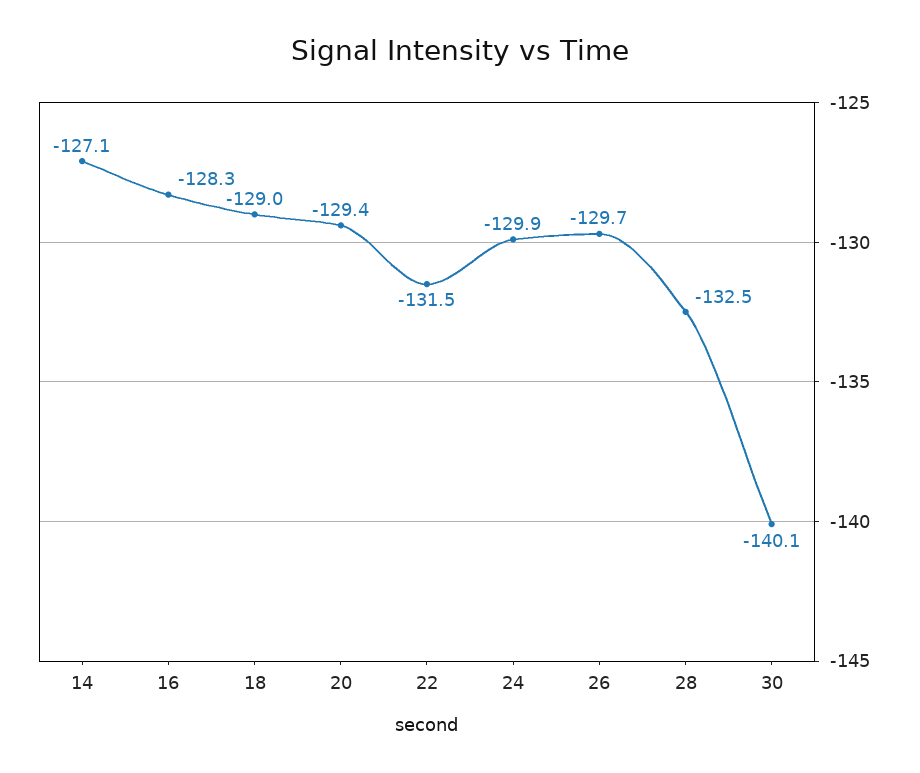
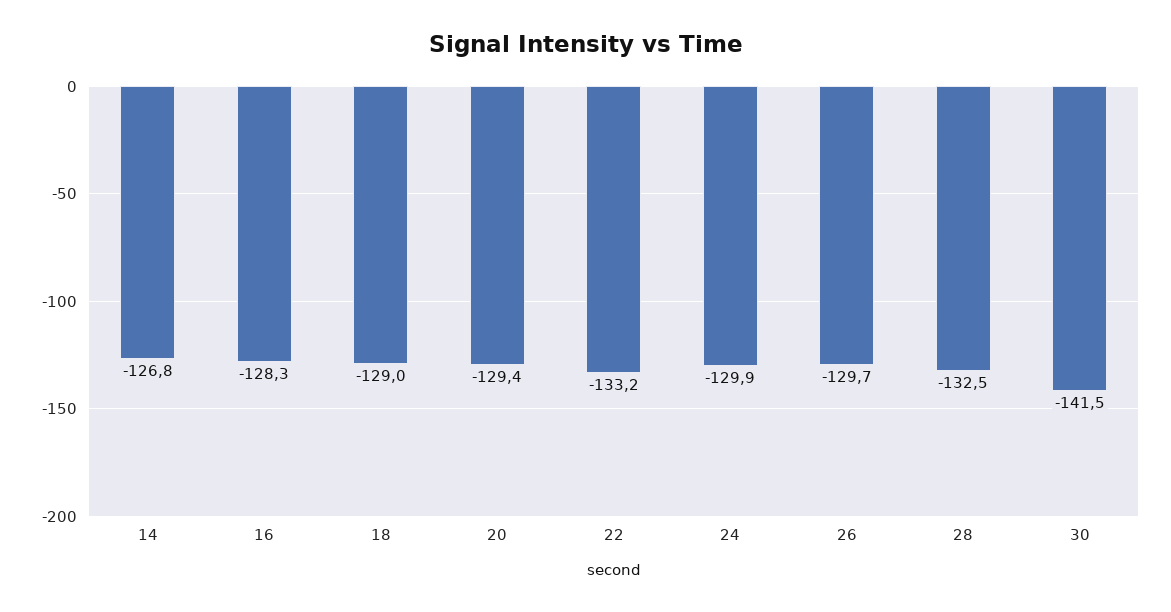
  {
-   "14": -127.1,
+   "14": -126.8,
    "16": -128.3,
    "18": -129,
    "20": -129.4,
-   "22": -131.5,
+   "22": -133.2,
    "24": -129.9,
    "26": -129.7,
    "28": -132.5,
-   "30": -140.1
+   "30": -141.5
  }

